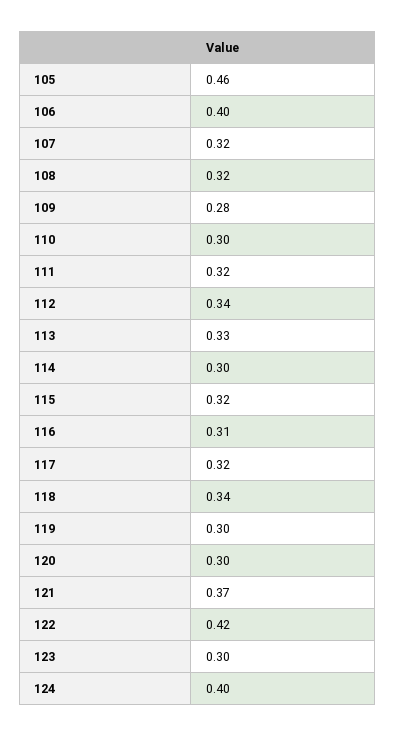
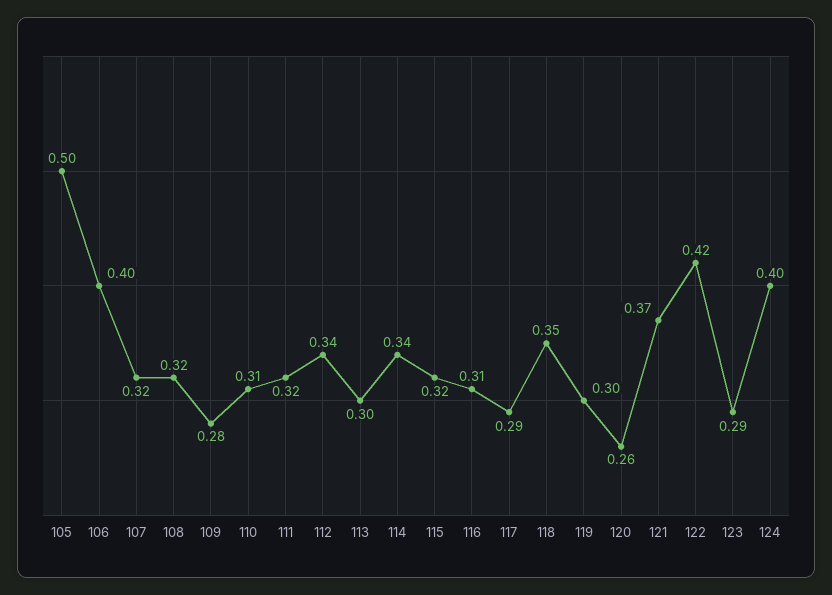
  {
-   "105": 0.46,
+   "105": 0.5,
    "106": 0.4,
    "107": 0.32,
    "108": 0.32,
    "109": 0.28,
-   "110": 0.3,
+   "110": 0.31,
    "111": 0.32,
    "112": 0.34,
-   "113": 0.33,
+   "113": 0.3,
-   "114": 0.3,
+   "114": 0.34,
    "115": 0.32,
    "116": 0.31,
-   "117": 0.32,
+   "117": 0.29,
-   "118": 0.34,
+   "118": 0.35,
    "119": 0.3,
-   "120": 0.3,
+   "120": 0.26,
    "121": 0.37,
    "122": 0.42,
-   "123": 0.3,
+   "123": 0.29,
    "124": 0.4
  }

